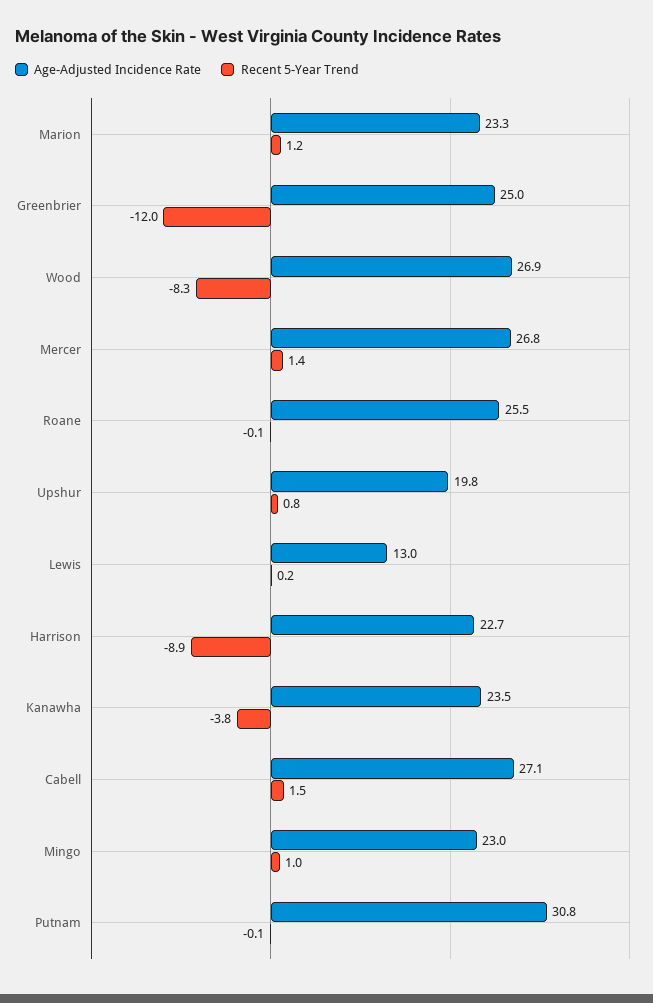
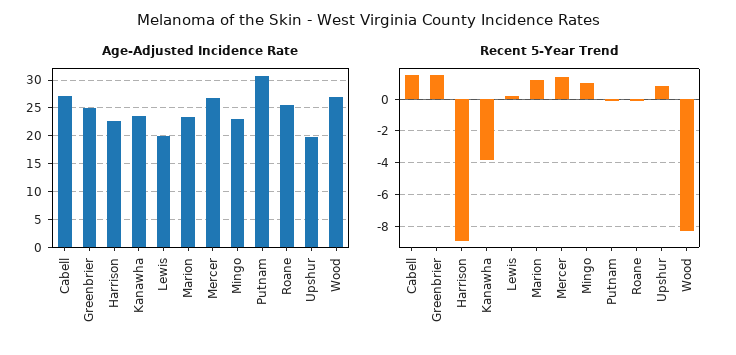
  {
    "Age-Adjusted Incidence Rate": {
      "Marion": 23.3,
      "Greenbrier": 25,
      "Wood": 26.9,
      "Mercer": 26.8,
      "Roane": 25.5,
      "Upshur": 19.8,
-     "Lewis": 13,
+     "Lewis": 20,
      "Harrison": 22.7,
      "Kanawha": 23.5,
      "Cabell": 27.1,
      "Mingo": 23,
      "Putnam": 30.8
    },
    "Recent 5-Year Trend": {
      "Marion": 1.2,
-     "Greenbrier": -12,
+     "Greenbrier": 1.5,
      "Wood": -8.3,
      "Mercer": 1.4,
      "Roane": -0.1,
      "Upshur": 0.8,
      "Lewis": 0.2,
      "Harrison": -8.9,
      "Kanawha": -3.8,
      "Cabell": 1.5,
      "Mingo": 1,
      "Putnam": -0.1
    }
  }

